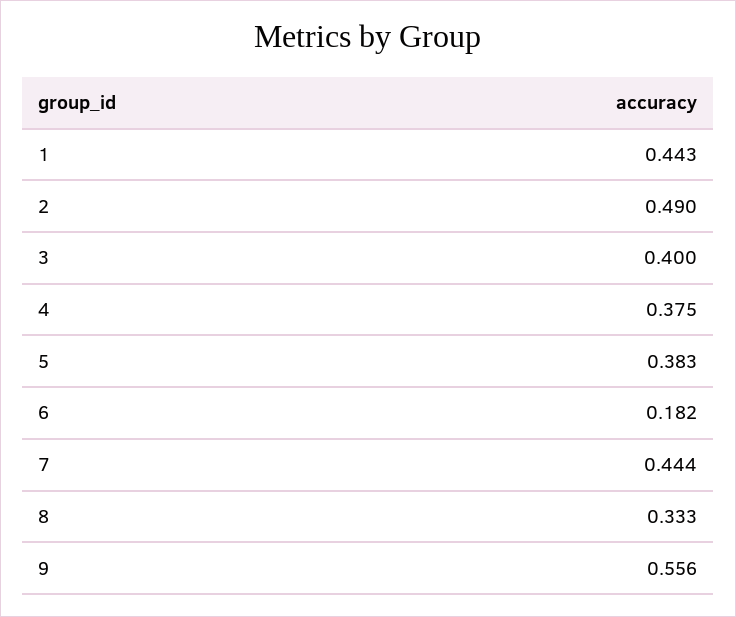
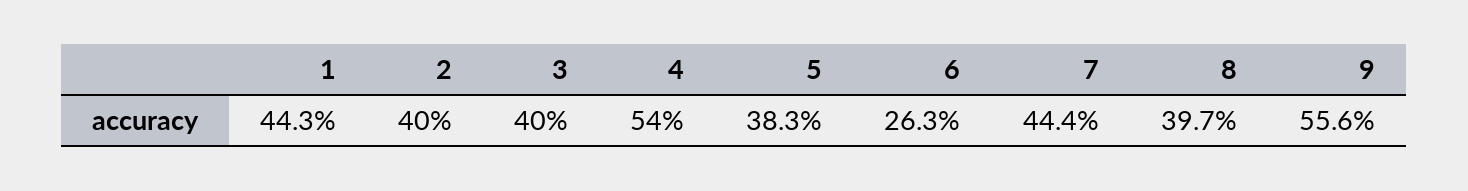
  {
    "1": 0.443,
-   "2": 0.49,
+   "2": 0.4,
    "3": 0.4,
-   "4": 0.375,
+   "4": 0.54,
    "5": 0.383,
-   "6": 0.182,
+   "6": 0.263,
    "7": 0.444,
-   "8": 0.333,
+   "8": 0.397,
    "9": 0.556
  }

